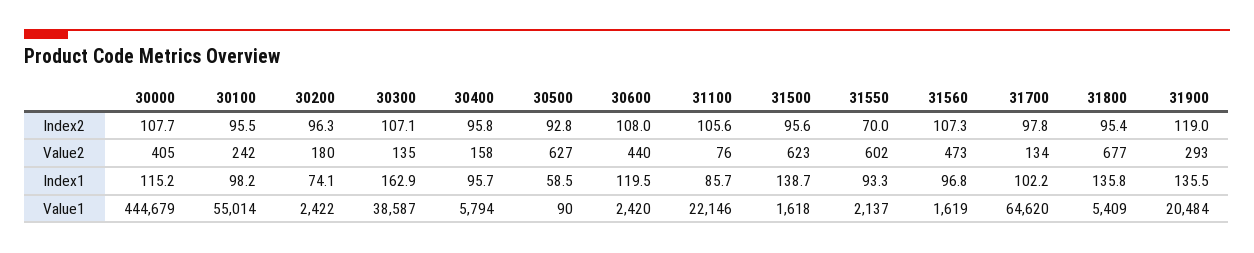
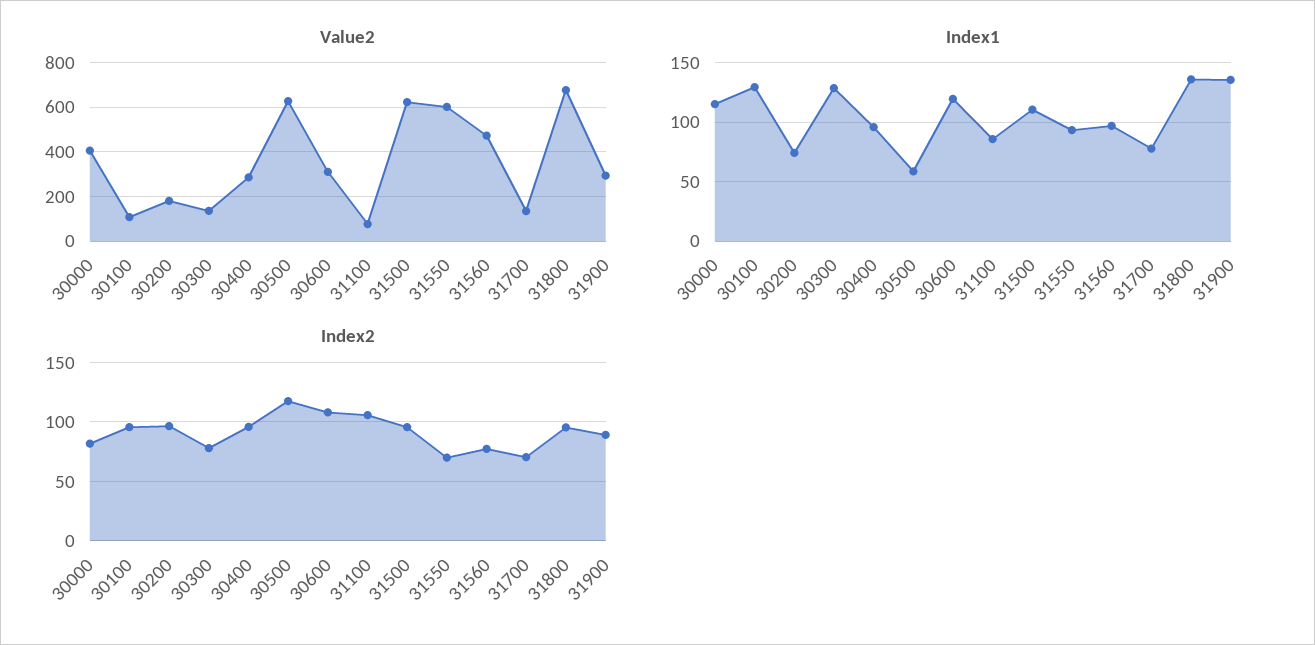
  {
    "Index2": {
-     "30000": 107.7,
+     "30000": 80,
      "30100": 95.5,
      "30200": 96.3,
-     "30300": 107.1,
+     "30300": 80,
      "30400": 95.8,
-     "30500": 92.8,
+     "30500": 120,
      "30600": 108,
      "31100": 105.6,
      "31500": 95.6,
      "31550": 70,
-     "31560": 107.3,
+     "31560": 80,
-     "31700": 97.8,
+     "31700": 70,
      "31800": 95.4,
-     "31900": 119
+     "31900": 90
    },
    "Value2": {
      "30000": 405,
-     "30100": 242,
+     "30100": 100,
      "30200": 180,
      "30300": 135,
-     "30400": 158,
+     "30400": 300,
      "30500": 627,
-     "30600": 440,
+     "30600": 300,
      "31100": 76,
      "31500": 623,
      "31550": 602,
      "31560": 473,
      "31700": 134,
      "31800": 677,
      "31900": 293
    },
    "Index1": {
      "30000": 115.2,
-     "30100": 98.2,
+     "30100": 130,
      "30200": 74.1,
-     "30300": 162.9,
+     "30300": 130,
      "30400": 95.7,
      "30500": 58.5,
      "30600": 119.5,
      "31100": 85.7,
-     "31500": 138.7,
+     "31500": 110,
      "31550": 93.3,
      "31560": 96.8,
-     "31700": 102.2,
+     "31700": 80,
      "31800": 135.8,
      "31900": 135.5
-   },
+   }
-   "Value1": {
-     "30000": 444679,
-     "30100": 55014,
-     "30200": 2422,
-     "30300": 38587,
-     "30400": 5794,
-     "30500": 90,
-     "30600": 2420,
-     "31100": 22146,
-     "31500": 1618,
-     "31550": 2137,
-     "31560": 1619,
-     "31700": 64620,
-     "31800": 5409,
-     "31900": 20484
-   }
  }

